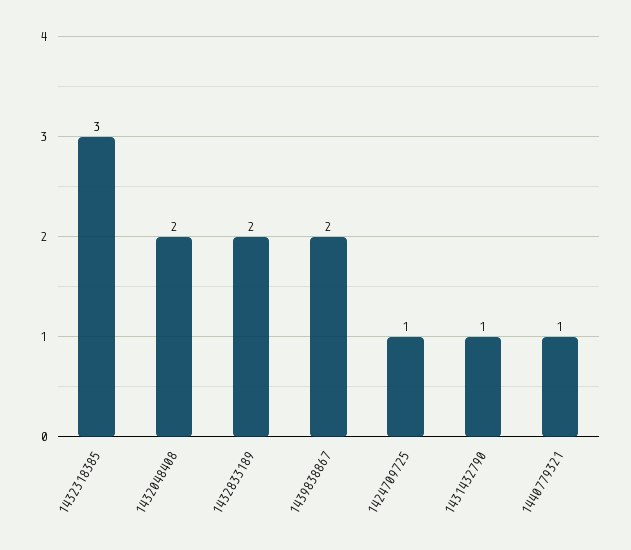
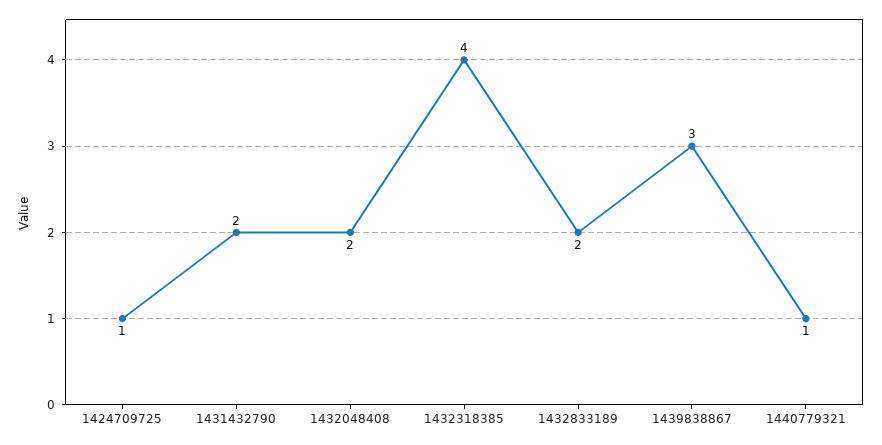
  {
-   "1432318385": 3,
+   "1432318385": 4,
    "1432048408": 2,
    "1432833189": 2,
-   "1439838867": 2,
+   "1439838867": 3,
    "1424709725": 1,
-   "1431432790": 1,
+   "1431432790": 2,
    "1440779321": 1
  }

